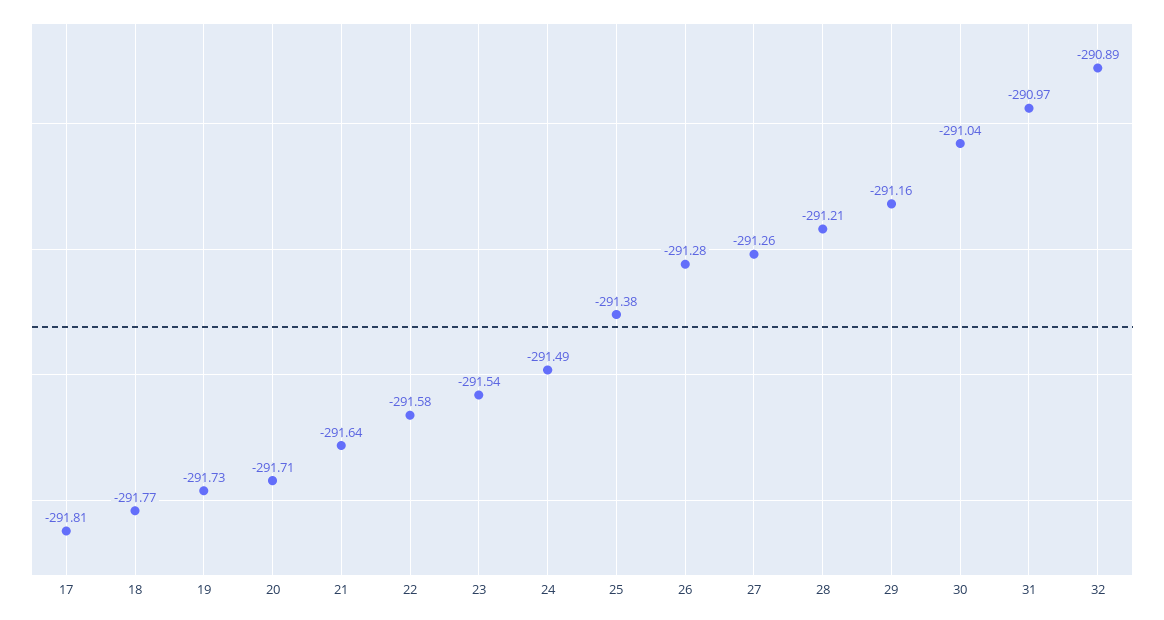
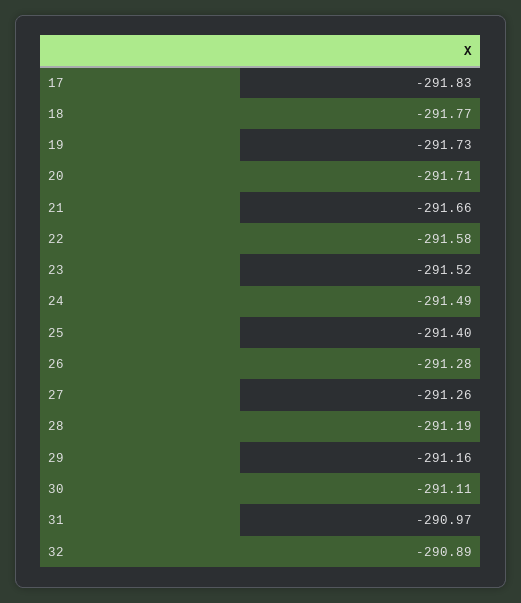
  {
-   "17": -291.81,
+   "17": -291.83,
    "18": -291.77,
    "19": -291.73,
    "20": -291.71,
-   "21": -291.64,
+   "21": -291.66,
    "22": -291.58,
-   "23": -291.54,
+   "23": -291.52,
    "24": -291.49,
-   "25": -291.38,
+   "25": -291.4,
    "26": -291.28,
    "27": -291.26,
-   "28": -291.21,
+   "28": -291.19,
    "29": -291.16,
-   "30": -291.04,
+   "30": -291.11,
    "31": -290.97,
    "32": -290.89
  }

